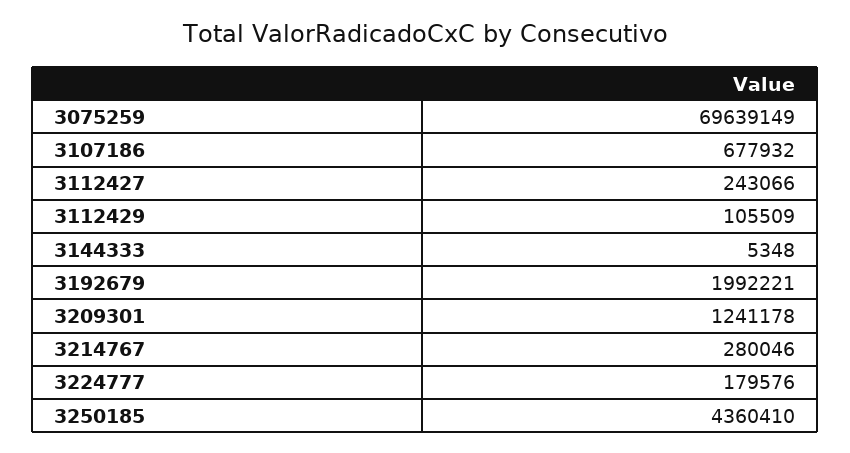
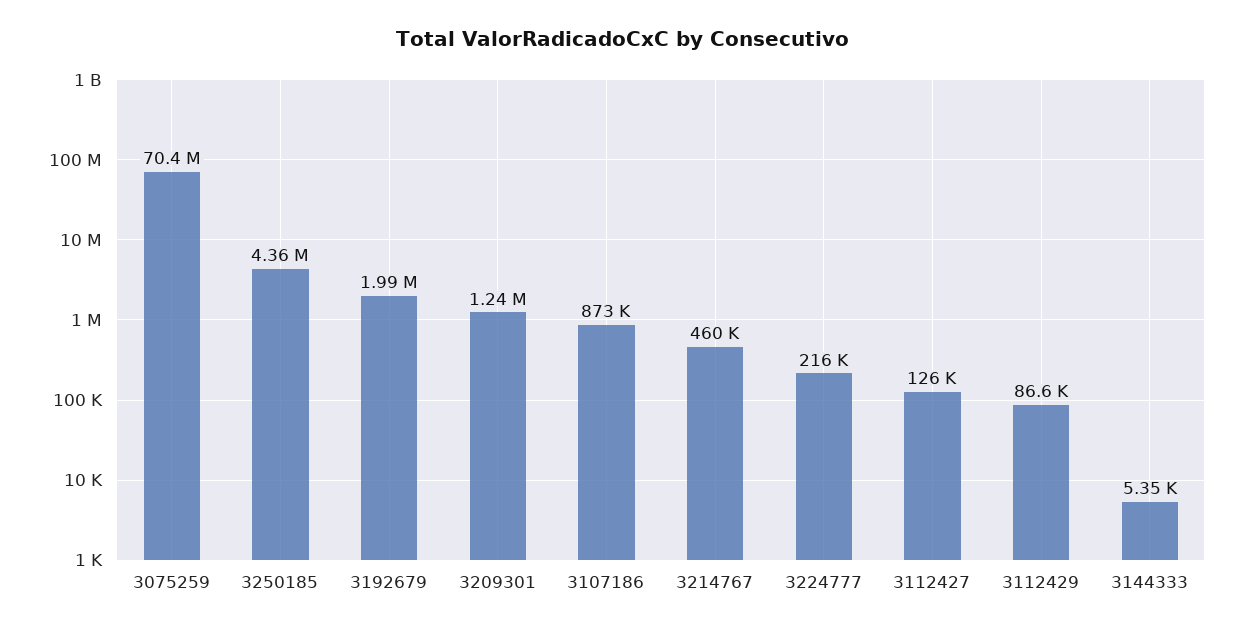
  {
-   "3075259": 69639149,
+   "3075259": 70400000,
-   "3107186": 677932,
+   "3107186": 873000,
-   "3112427": 243066,
+   "3112427": 126000,
-   "3112429": 105509,
+   "3112429": 86600,
    "3144333": 5348,
    "3192679": 1992221,
    "3209301": 1241178,
-   "3214767": 280046,
+   "3214767": 460000,
-   "3224777": 179576,
+   "3224777": 216000,
    "3250185": 4360410
  }

